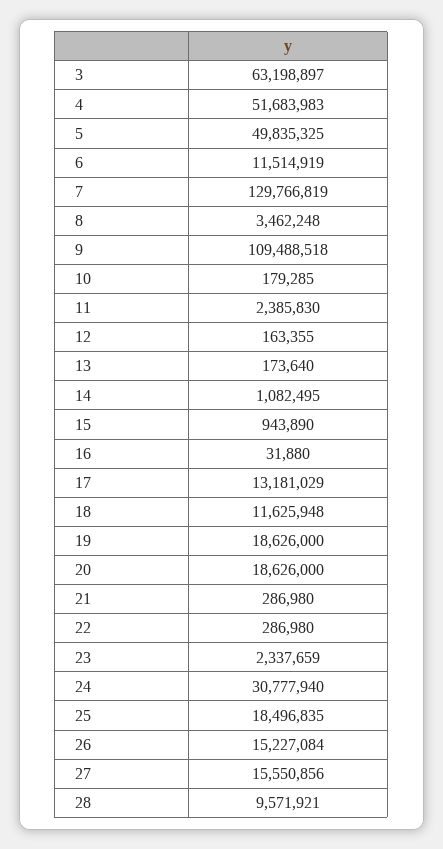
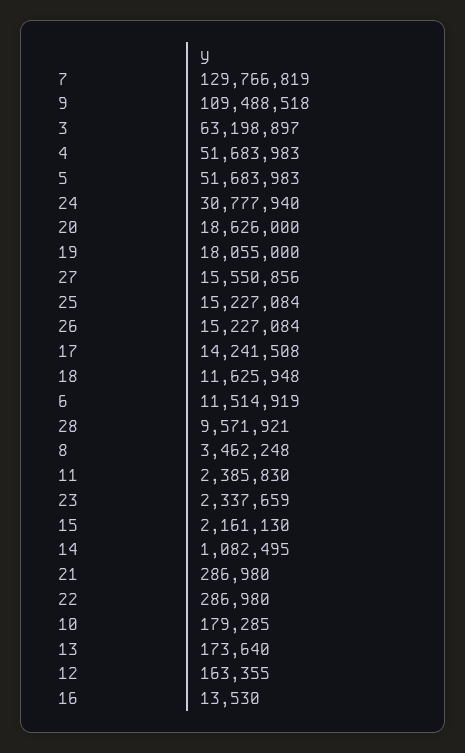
  {
    "3": 63198897,
    "4": 51683983,
-   "5": 49835325,
+   "5": 51683983,
    "6": 11514919,
    "7": 129766819,
    "8": 3462248,
    "9": 109488518,
    "10": 179285,
    "11": 2385830,
    "12": 163355,
    "13": 173640,
    "14": 1082495,
-   "15": 943890,
+   "15": 2161130,
-   "16": 31880,
+   "16": 13530,
-   "17": 13181029,
+   "17": 14241508,
    "18": 11625948,
-   "19": 18626000,
+   "19": 18055000,
    "20": 18626000,
    "21": 286980,
    "22": 286980,
    "23": 2337659,
    "24": 30777940,
-   "25": 18496835,
+   "25": 15227084,
    "26": 15227084,
    "27": 15550856,
    "28": 9571921
  }

